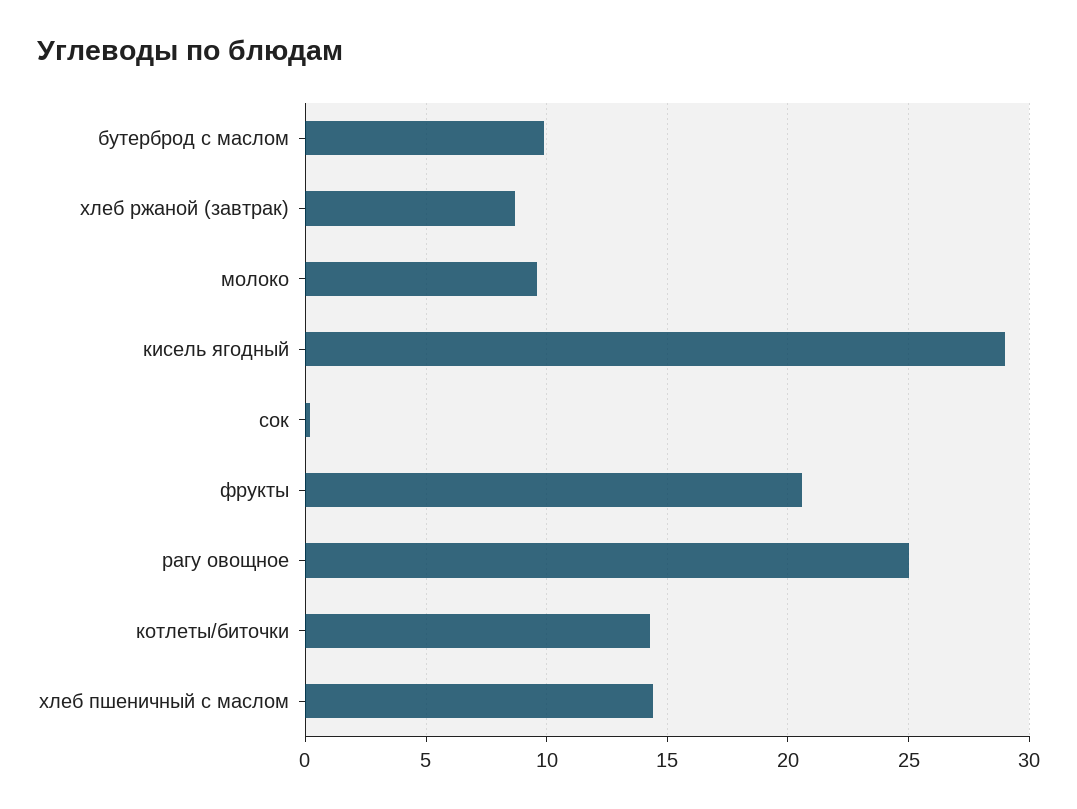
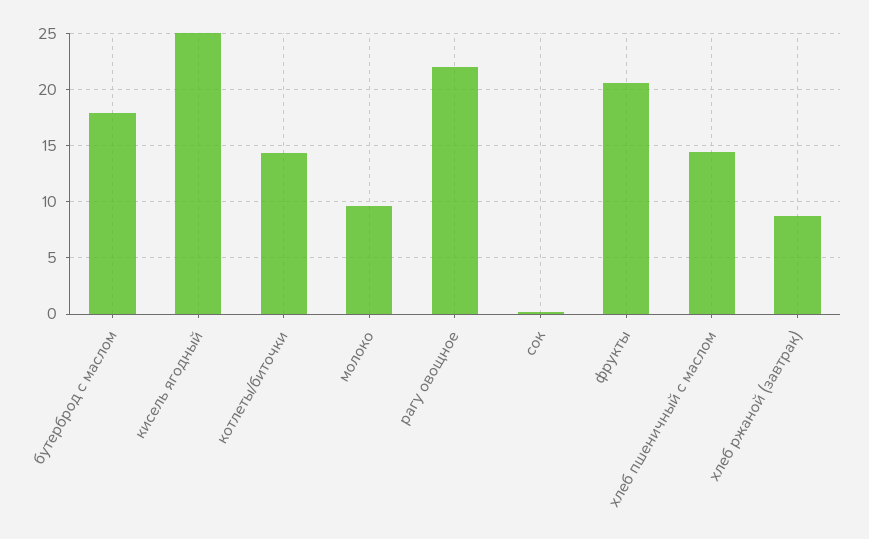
  {
-   "бутерброд с маслом": 10,
+   "бутерброд с маслом": 18,
    "хлеб ржаной (завтрак)": 8.5,
    "молоко": 9.5,
-   "кисель ягодный": 29,
+   "кисель ягодный": 25,
    "сок": 0,
    "фрукты": 20.5,
-   "рагу овощное": 25,
+   "рагу овощное": 22,
    "котлеты/биточки": 14.5,
    "хлеб пшеничный с маслом": 14.5
  }

